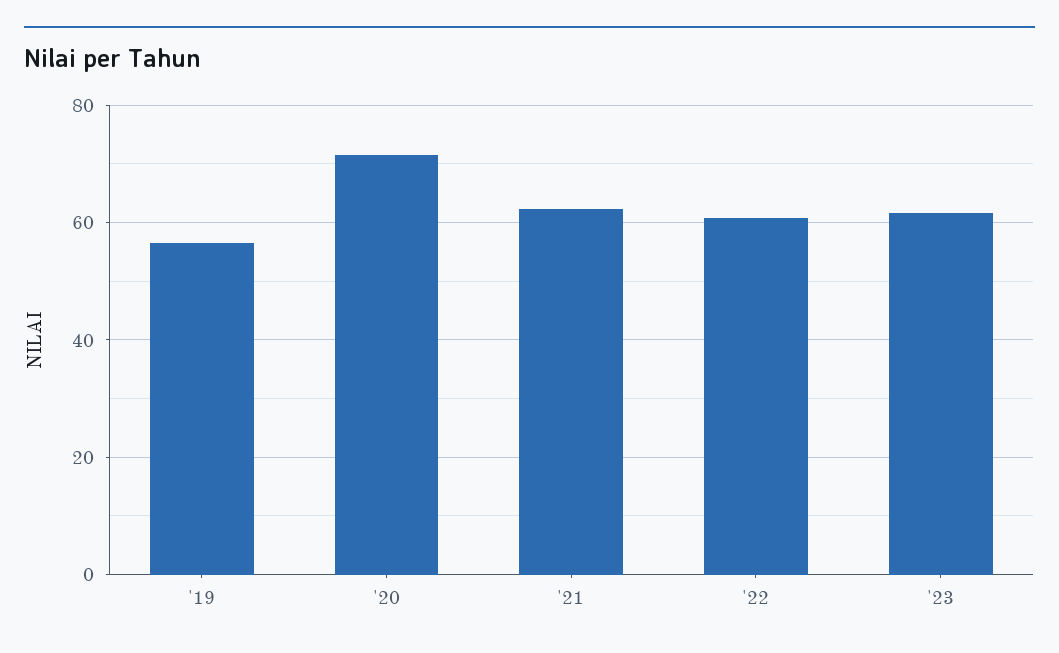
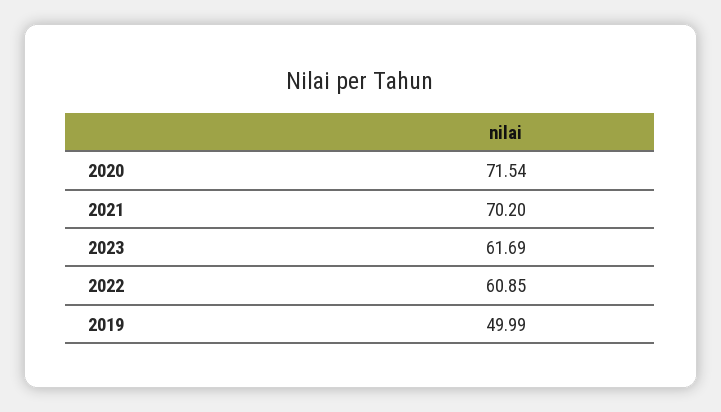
  {
-   "'19": 56,
+   "'19": 49.99,
    "'20": 71.54,
-   "'21": 62,
+   "'21": 70.2,
    "'22": 60.85,
    "'23": 61.69
  }

